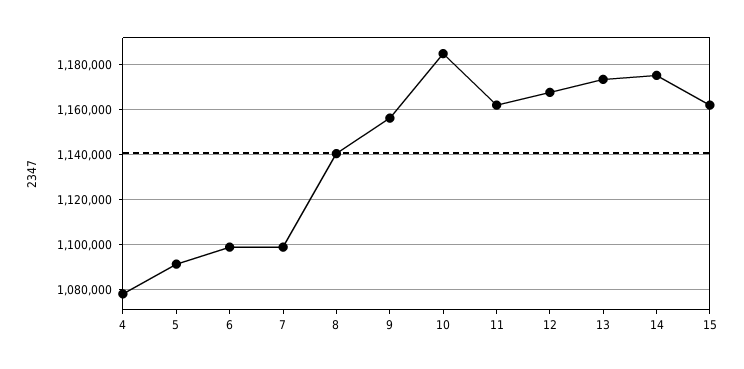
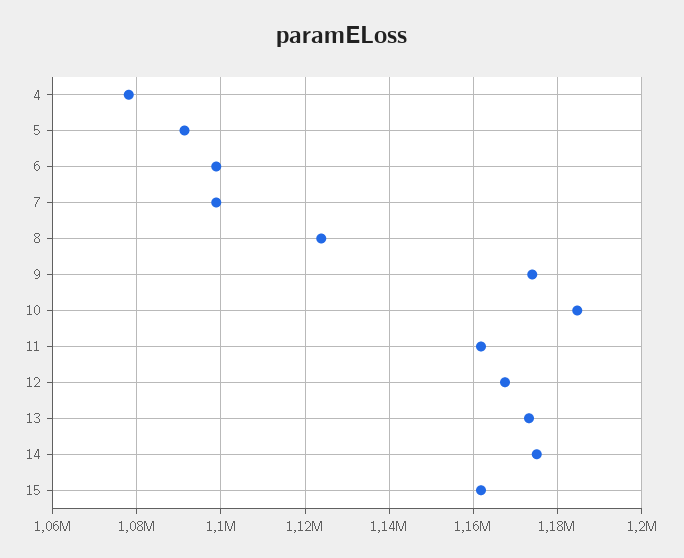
  {
    "4": 1078000,
    "5": 1092000,
    "6": 1098000,
    "7": 1098000,
-   "8": 1140000,
+   "8": 1124000,
-   "9": 1155000,
+   "9": 1174000,
    "10": 1184000,
    "11": 1162000,
    "12": 1168000,
    "13": 1174000,
    "14": 1176000,
    "15": 1162000
  }

